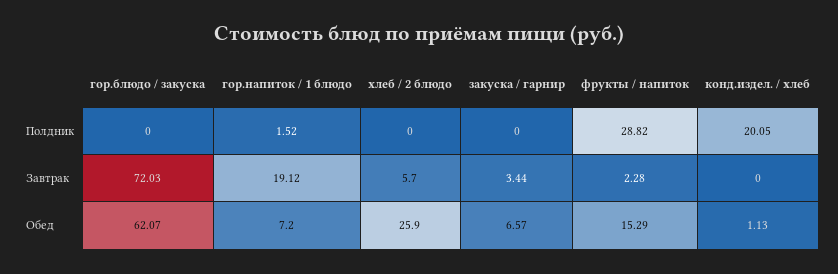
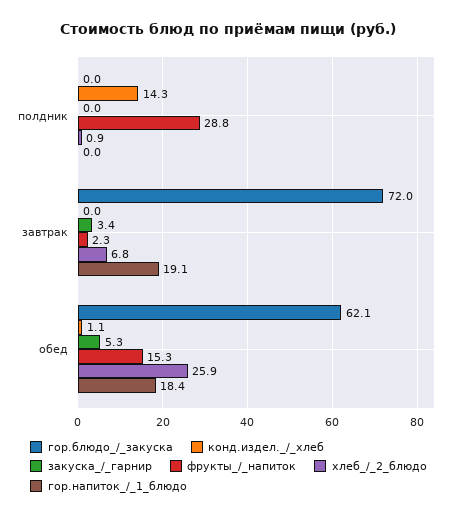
  {
    "гор.блюдо / закуска": {
      "Полдник": 0,
      "Завтрак": 72.03,
      "Обед": 62.07
    },
    "гор.напиток / 1 блюдо": {
-     "Полдник": 1.52,
+     "Полдник": 0,
      "Завтрак": 19.12,
-     "Обед": 7.2
+     "Обед": 18.4
    },
    "хлеб / 2 блюдо": {
-     "Полдник": 0,
+     "Полдник": 0.9,
-     "Завтрак": 5.7,
+     "Завтрак": 6.8,
      "Обед": 25.9
    },
    "закуска / гарнир": {
      "Полдник": 0,
      "Завтрак": 3.44,
-     "Обед": 6.57
+     "Обед": 5.3
    },
    "фрукты / напиток": {
      "Полдник": 28.82,
      "Завтрак": 2.28,
      "Обед": 15.29
    },
    "конд.издел. / хлеб": {
-     "Полдник": 20.05,
+     "Полдник": 14.3,
      "Завтрак": 0,
      "Обед": 1.13
    }
  }

